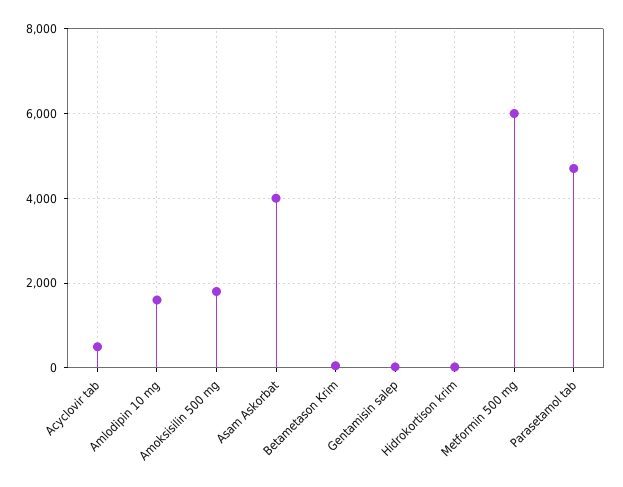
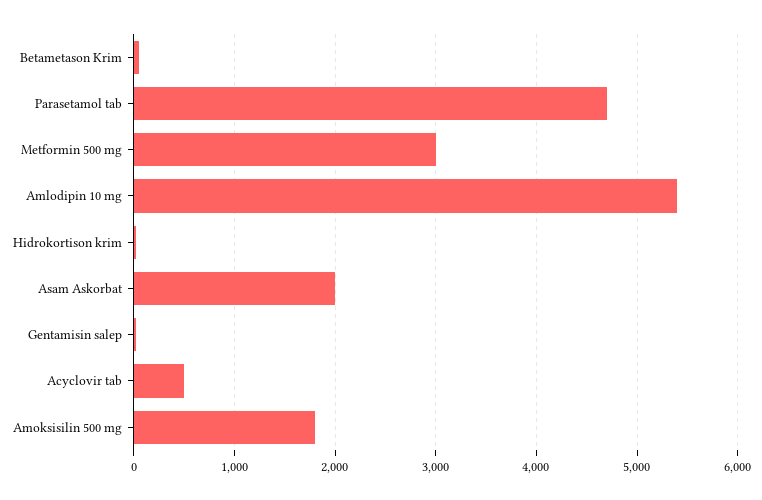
  {
    "Acyclovir tab": 500,
-   "Amlodipin 10 mg": 1600,
+   "Amlodipin 10 mg": 5400,
    "Amoksisilin 500 mg": 1800,
-   "Asam Askorbat": 4000,
+   "Asam Askorbat": 2000,
    "Betametason Krim": 100,
    "Gentamisin salep": 0,
    "Hidrokortison krim": 0,
-   "Metformin 500 mg": 6000,
+   "Metformin 500 mg": 3000,
    "Parasetamol tab": 4700
  }

